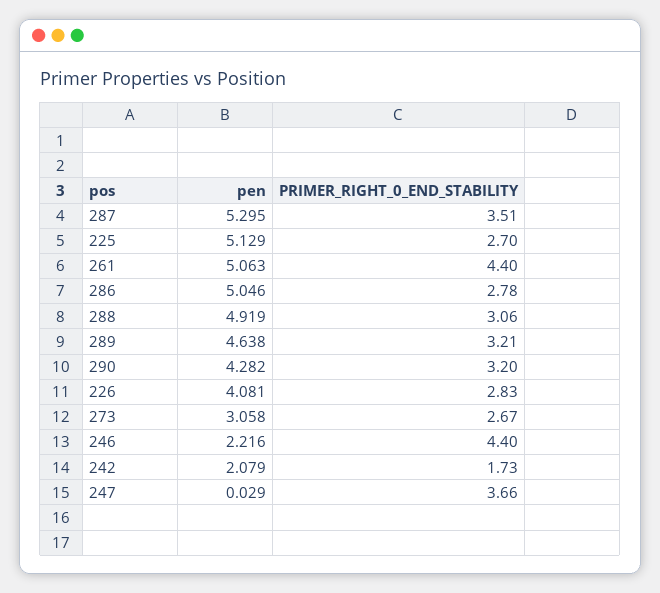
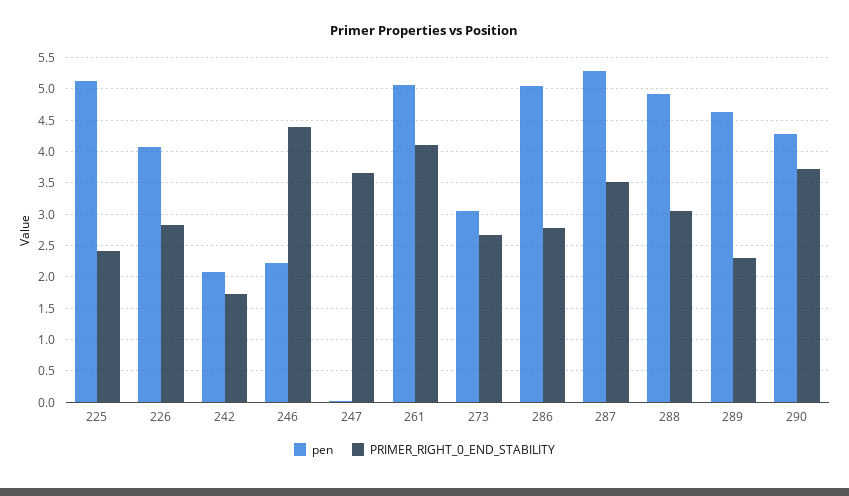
  {
    "pen": {
      "287": 5.295,
      "225": 5.129,
      "261": 5.063,
      "286": 5.046,
      "288": 4.919,
      "289": 4.638,
      "290": 4.282,
      "226": 4.081,
      "273": 3.058,
      "246": 2.216,
      "242": 2.079,
      "247": 0.029
    },
    "PRIMER_RIGHT_0_END_STABILITY": {
      "287": 3.51,
-     "225": 2.7,
+     "225": 2.4,
-     "261": 4.4,
+     "261": 4.1,
      "286": 2.78,
      "288": 3.06,
-     "289": 3.21,
+     "289": 2.3,
-     "290": 3.2,
+     "290": 3.7,
      "226": 2.83,
      "273": 2.67,
      "246": 4.4,
      "242": 1.73,
      "247": 3.66
    }
  }

